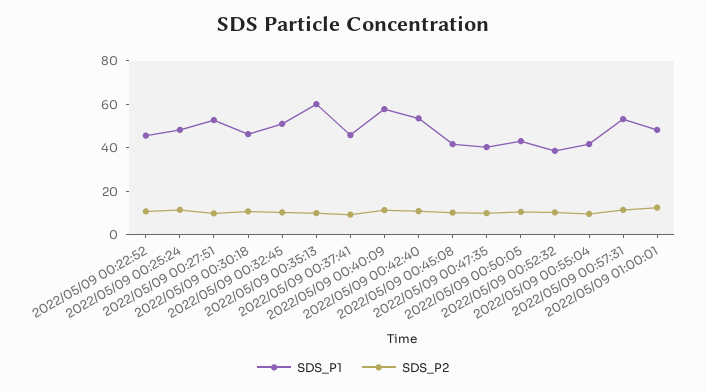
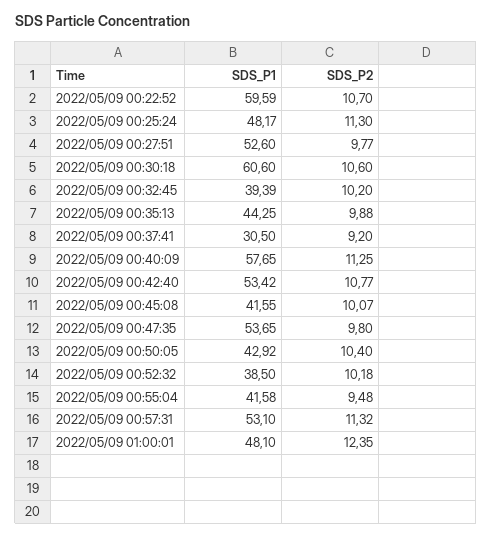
  {
    "SDS_P1": {
-     "2022/05/09 00:22:52": 45,
+     "2022/05/09 00:22:52": 59.59,
      "2022/05/09 00:25:24": 48.17,
      "2022/05/09 00:27:51": 52.6,
-     "2022/05/09 00:30:18": 45,
+     "2022/05/09 00:30:18": 60.6,
-     "2022/05/09 00:32:45": 50,
+     "2022/05/09 00:32:45": 39.39,
-     "2022/05/09 00:35:13": 60,
+     "2022/05/09 00:35:13": 44.25,
-     "2022/05/09 00:37:41": 45,
+     "2022/05/09 00:37:41": 30.5,
      "2022/05/09 00:40:09": 57.65,
      "2022/05/09 00:42:40": 53.42,
      "2022/05/09 00:45:08": 41.55,
-     "2022/05/09 00:47:35": 40,
+     "2022/05/09 00:47:35": 53.65,
      "2022/05/09 00:50:05": 42.92,
      "2022/05/09 00:52:32": 38.5,
      "2022/05/09 00:55:04": 41.58,
      "2022/05/09 00:57:31": 53.1,
      "2022/05/09 01:00:01": 48.1
    },
    "SDS_P2": {
      "2022/05/09 00:22:52": 10.7,
      "2022/05/09 00:25:24": 11.3,
      "2022/05/09 00:27:51": 9.77,
      "2022/05/09 00:30:18": 10.6,
      "2022/05/09 00:32:45": 10.2,
      "2022/05/09 00:35:13": 9.88,
      "2022/05/09 00:37:41": 9.2,
      "2022/05/09 00:40:09": 11.25,
      "2022/05/09 00:42:40": 10.77,
      "2022/05/09 00:45:08": 10.07,
      "2022/05/09 00:47:35": 9.8,
      "2022/05/09 00:50:05": 10.4,
      "2022/05/09 00:52:32": 10.18,
      "2022/05/09 00:55:04": 9.48,
      "2022/05/09 00:57:31": 11.32,
      "2022/05/09 01:00:01": 12.35
    }
  }

